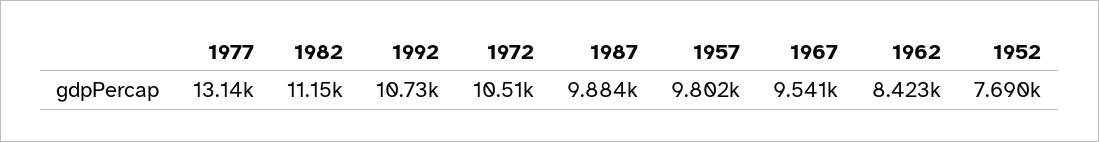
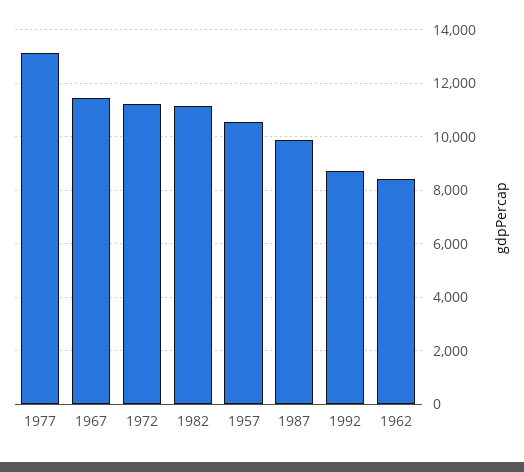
  {
    "1977": 13140,
    "1982": 11150,
-   "1992": 10730,
+   "1992": 8750,
-   "1972": 10510,
+   "1972": 11250,
    "1987": 9884,
-   "1957": 9802,
+   "1957": 10500,
-   "1967": 9541,
+   "1967": 11500,
-   "1962": 8423,
+   "1962": 8423
-   "1952": 7690
  }

